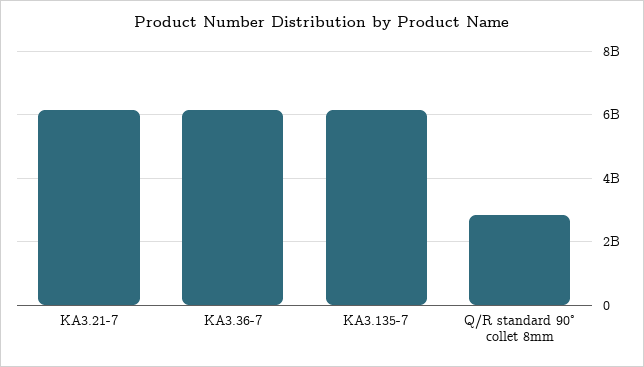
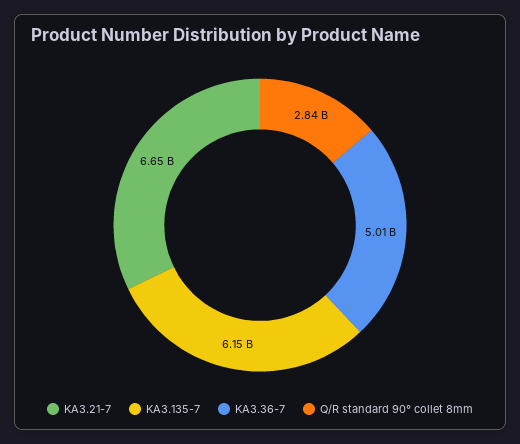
  {
-   "KA3.21-7": 6200000000,
+   "KA3.21-7": 6650000000,
-   "KA3.36-7": 6200000000,
+   "KA3.36-7": 5010000000,
    "KA3.135-7": 6150000000,
    "Q/R standard 90° collet 8mm": 2840000000
  }

